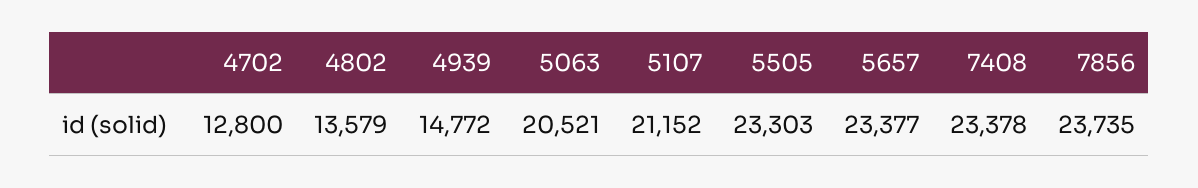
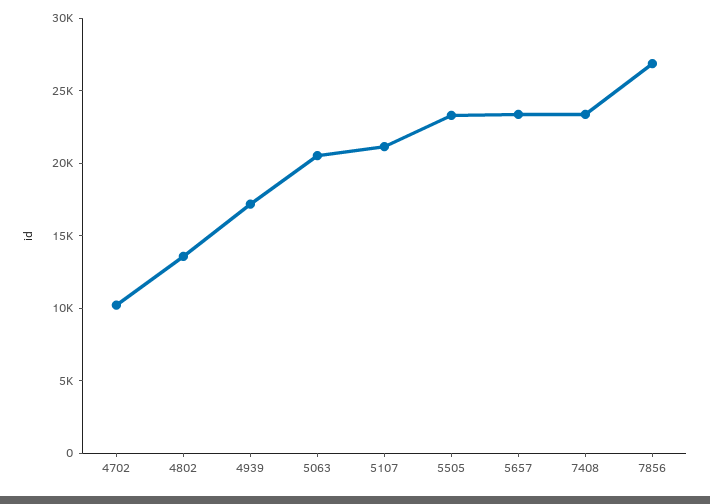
  {
-   "4702": 12800,
+   "4702": 10000,
    "4802": 13579,
-   "4939": 14772,
+   "4939": 17000,
    "5063": 20521,
    "5107": 21152,
    "5505": 23303,
    "5657": 23377,
    "7408": 23378,
-   "7856": 23735
+   "7856": 27000
  }

